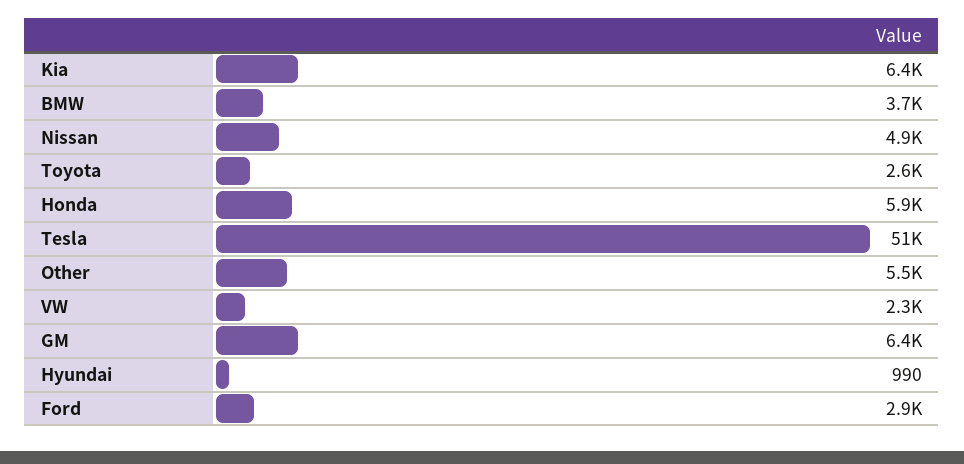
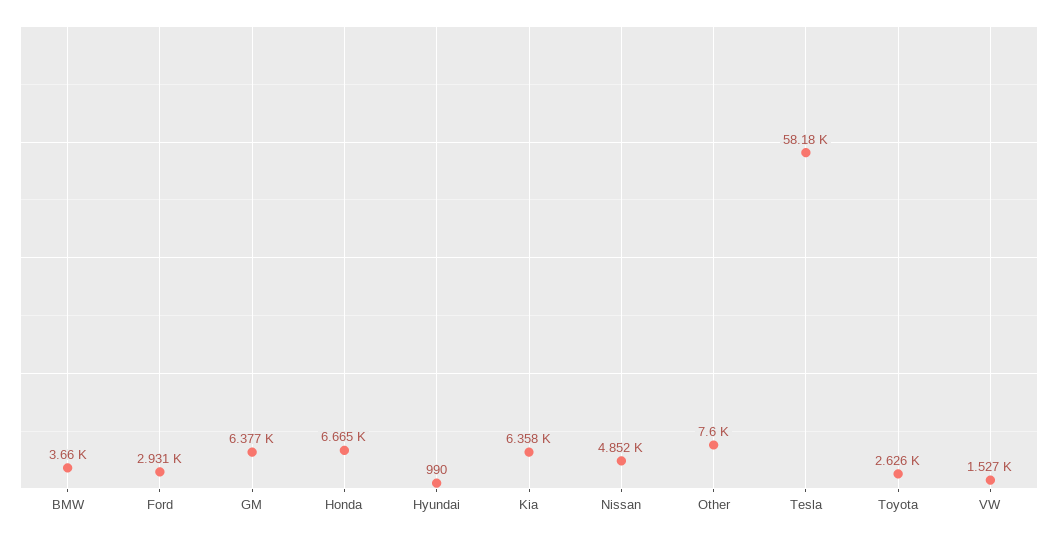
  {
    "Kia": 6358,
    "BMW": 3660,
    "Nissan": 4852,
    "Toyota": 2626,
-   "Honda": 5900,
+   "Honda": 6665,
-   "Tesla": 51000,
+   "Tesla": 58180,
-   "Other": 5500,
+   "Other": 7600,
-   "VW": 2300,
+   "VW": 1527,
    "GM": 6377,
    "Hyundai": 990,
    "Ford": 2931
  }

